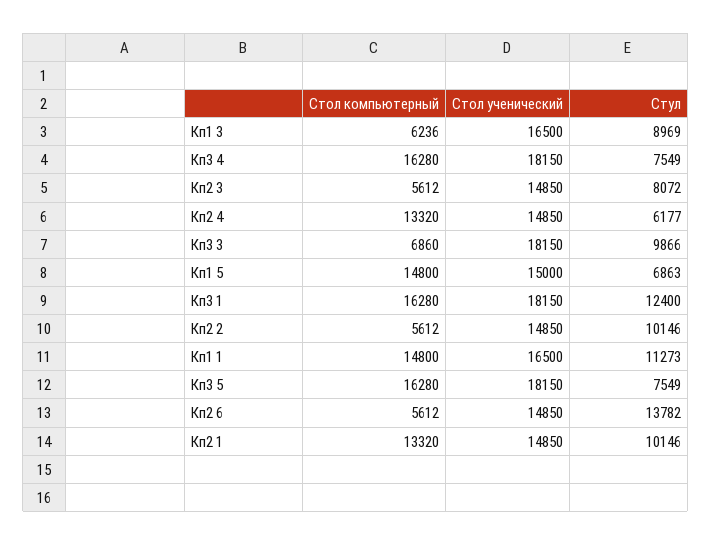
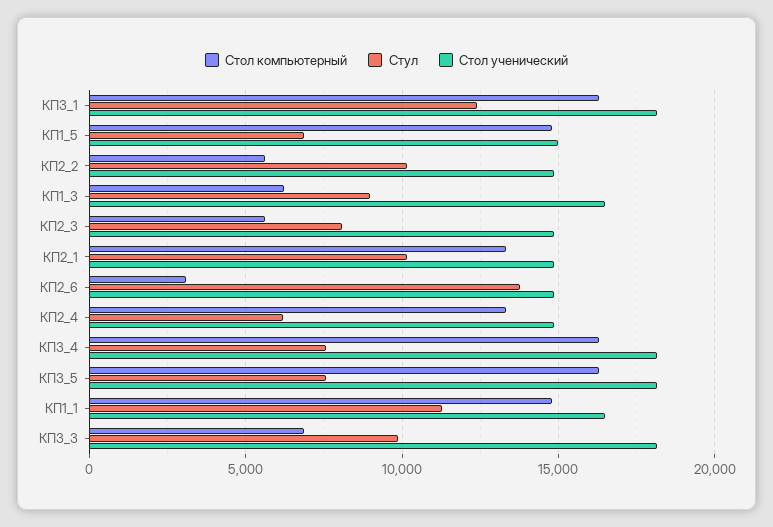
  {
    "Стол компьютерный": {
      "Кп1 3": 6236,
      "Кп3 4": 16280,
      "Кп2 3": 5612,
      "Кп2 4": 13320,
      "Кп3 3": 6860,
      "Кп1 5": 14800,
      "Кп3 1": 16280,
      "Кп2 2": 5612,
      "Кп1 1": 14800,
      "Кп3 5": 16280,
-     "Кп2 6": 5612,
+     "Кп2 6": 3000,
      "Кп2 1": 13320
    },
    "Стол ученический": {
      "Кп1 3": 16500,
      "Кп3 4": 18150,
      "Кп2 3": 14850,
      "Кп2 4": 14850,
      "Кп3 3": 18150,
      "Кп1 5": 15000,
      "Кп3 1": 18150,
      "Кп2 2": 14850,
      "Кп1 1": 16500,
      "Кп3 5": 18150,
      "Кп2 6": 14850,
      "Кп2 1": 14850
    },
    "Стул": {
      "Кп1 3": 8969,
      "Кп3 4": 7549,
      "Кп2 3": 8072,
      "Кп2 4": 6177,
      "Кп3 3": 9866,
      "Кп1 5": 6863,
      "Кп3 1": 12400,
      "Кп2 2": 10146,
      "Кп1 1": 11273,
      "Кп3 5": 7549,
      "Кп2 6": 13782,
      "Кп2 1": 10146
    }
  }

